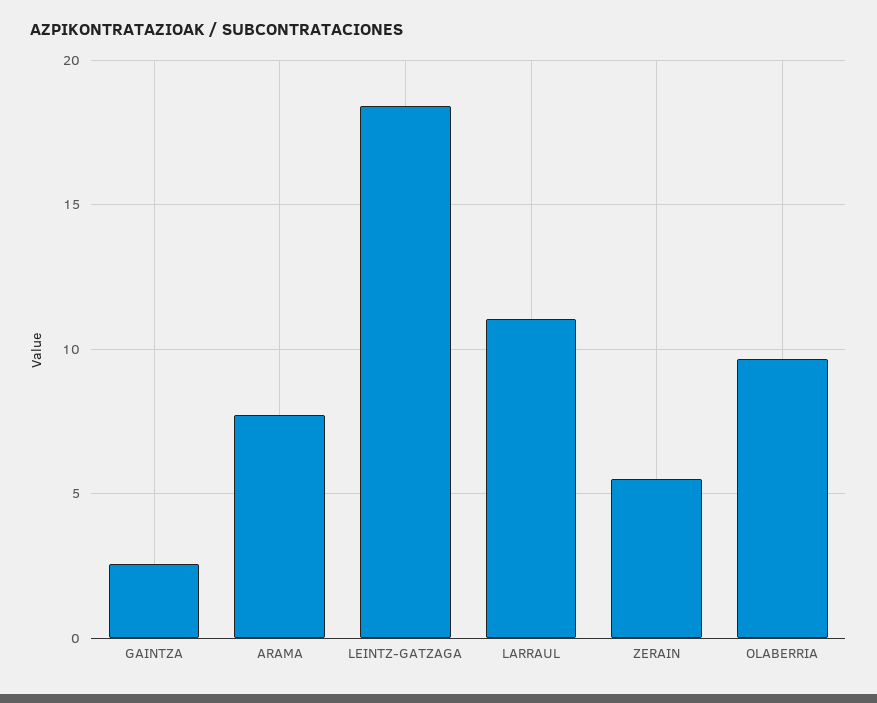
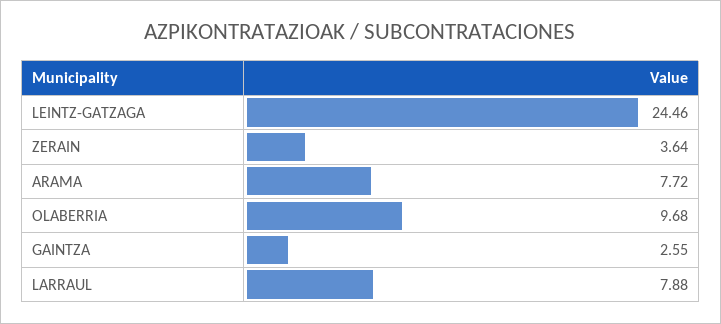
  {
    "GAINTZA": 2.55,
    "ARAMA": 7.72,
-   "LEINTZ-GATZAGA": 18.5,
+   "LEINTZ-GATZAGA": 24.46,
-   "LARRAUL": 11,
+   "LARRAUL": 7.88,
-   "ZERAIN": 5.5,
+   "ZERAIN": 3.64,
    "OLABERRIA": 9.68
  }

